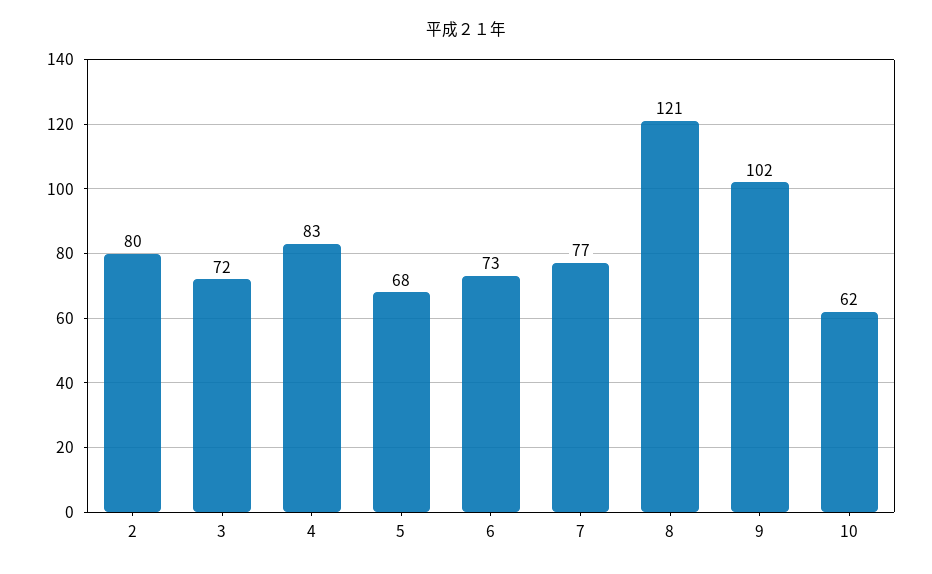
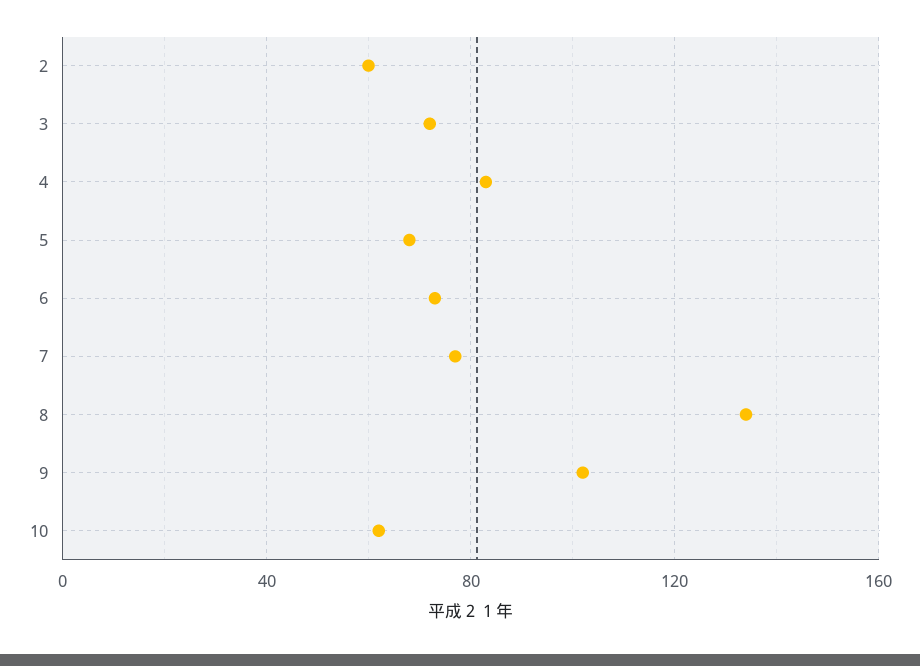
  {
-   "2": 80,
+   "2": 60,
    "3": 72,
    "4": 83,
    "5": 68,
    "6": 73,
    "7": 77,
-   "8": 121,
+   "8": 135,
    "9": 102,
    "10": 62
  }

